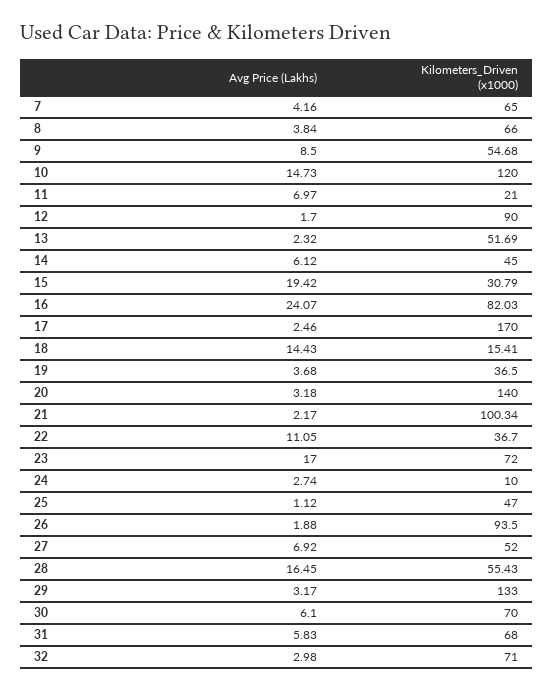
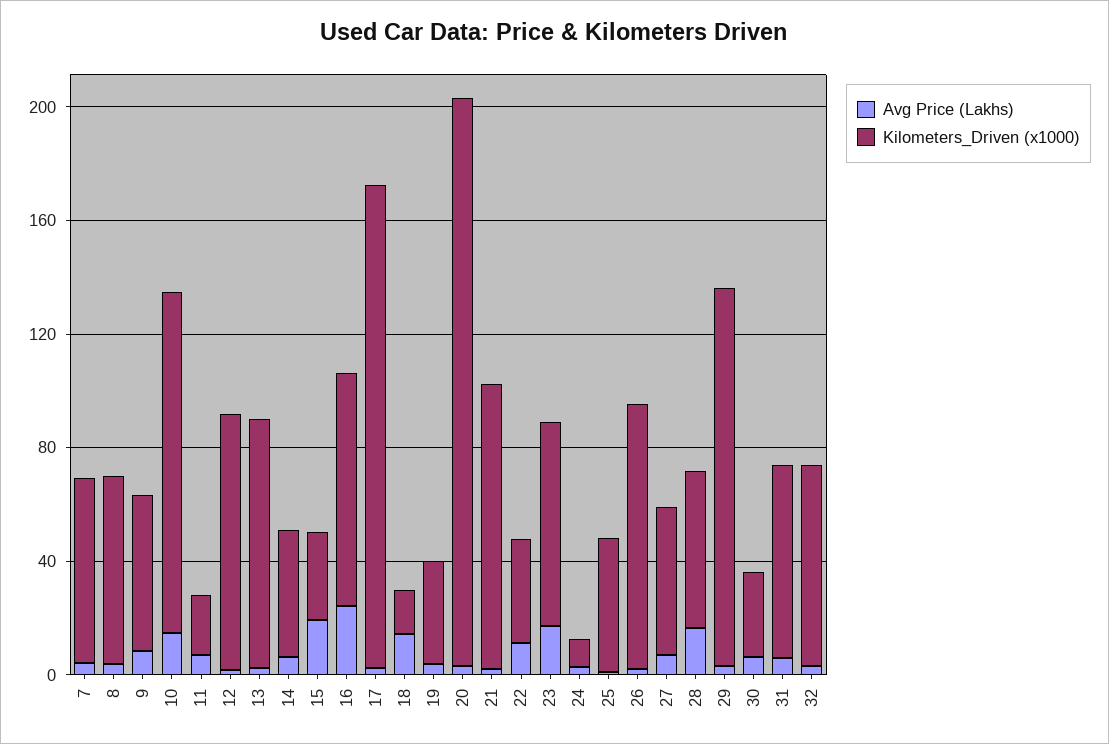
  {
    "Avg Price (Lakhs)": {
      "7": 4.16,
      "8": 3.84,
      "9": 8.5,
      "10": 14.73,
      "11": 6.97,
      "12": 1.7,
      "13": 2.32,
      "14": 6.12,
      "15": 19.42,
      "16": 24.07,
      "17": 2.46,
      "18": 14.43,
      "19": 3.68,
      "20": 3.18,
      "21": 2.17,
      "22": 11.05,
      "23": 17,
      "24": 2.74,
      "25": 1.12,
      "26": 1.88,
      "27": 6.92,
      "28": 16.45,
      "29": 3.17,
      "30": 6.1,
      "31": 5.83,
      "32": 2.98
    },
    "Kilometers_Driven (x1000)": {
      "7": 65,
      "8": 66,
      "9": 54.68,
      "10": 120,
      "11": 21,
      "12": 90,
-     "13": 51.69,
+     "13": 90,
      "14": 45,
      "15": 30.79,
      "16": 82.03,
      "17": 170,
      "18": 15.41,
      "19": 36.5,
-     "20": 140,
+     "20": 200,
      "21": 100.34,
      "22": 36.7,
      "23": 72,
      "24": 10,
      "25": 47,
      "26": 93.5,
      "27": 52,
      "28": 55.43,
      "29": 133,
-     "30": 70,
+     "30": 30,
      "31": 68,
      "32": 71
    }
  }

